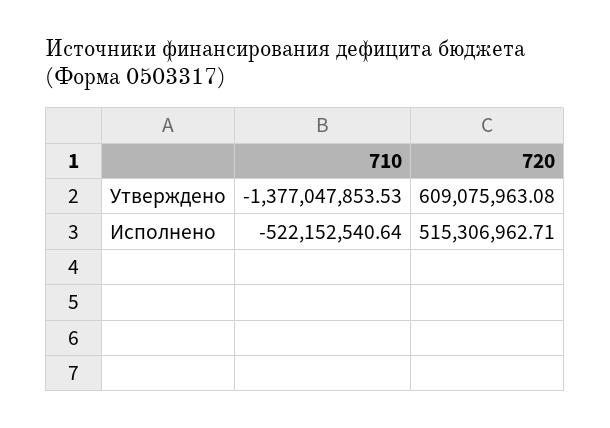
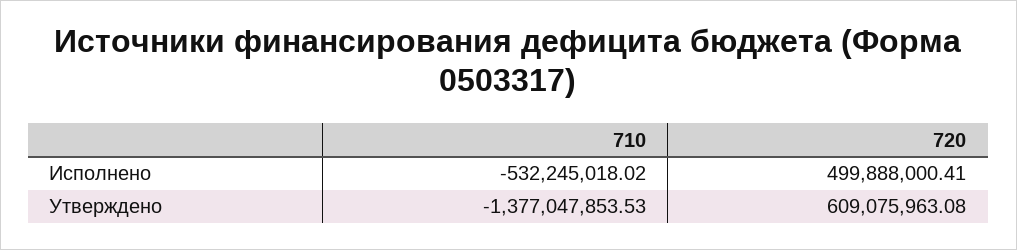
  {
    "710": {
      "Утверждено": -1377047853.53,
-     "Исполнено": -522152540.64
+     "Исполнено": -532245018.02
    },
    "720": {
      "Утверждено": 609075963.08,
-     "Исполнено": 515306962.71
+     "Исполнено": 499888000.41
    }
  }

